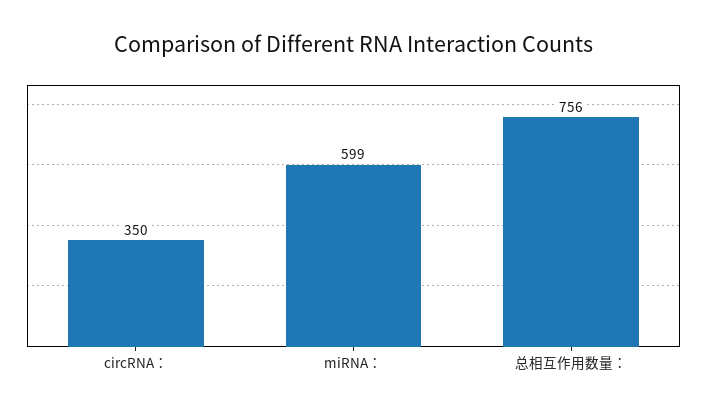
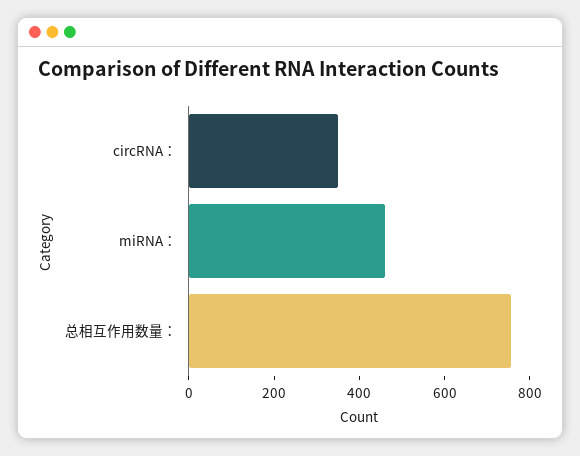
  {
    "circRNA：": 350,
-   "miRNA：": 599,
+   "miRNA：": 450,
    "总相互作用数量：": 756
  }

